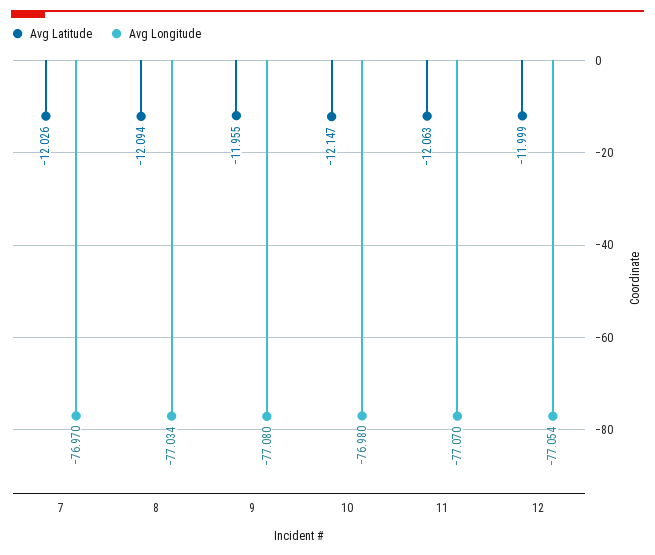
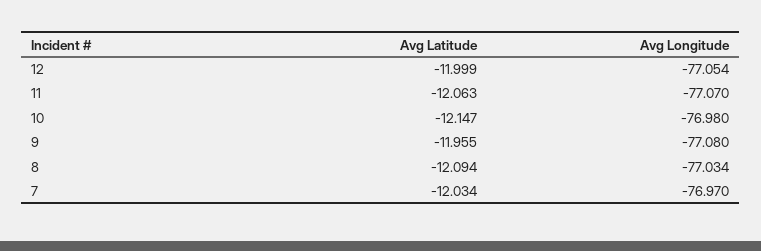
  {
    "Avg Latitude": {
-     "7": -12.026,
+     "7": -12.034,
      "8": -12.094,
      "9": -11.955,
      "10": -12.147,
      "11": -12.063,
      "12": -11.999
    },
    "Avg Longitude": {
      "7": -76.97,
      "8": -77.034,
      "9": -77.08,
      "10": -76.98,
      "11": -77.07,
      "12": -77.054
    }
  }

